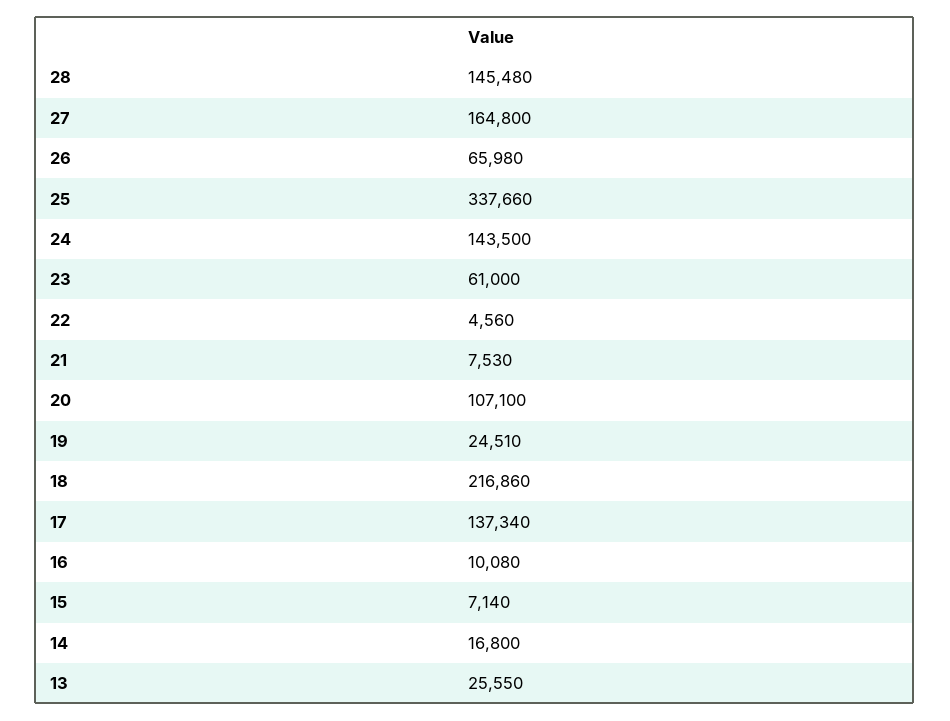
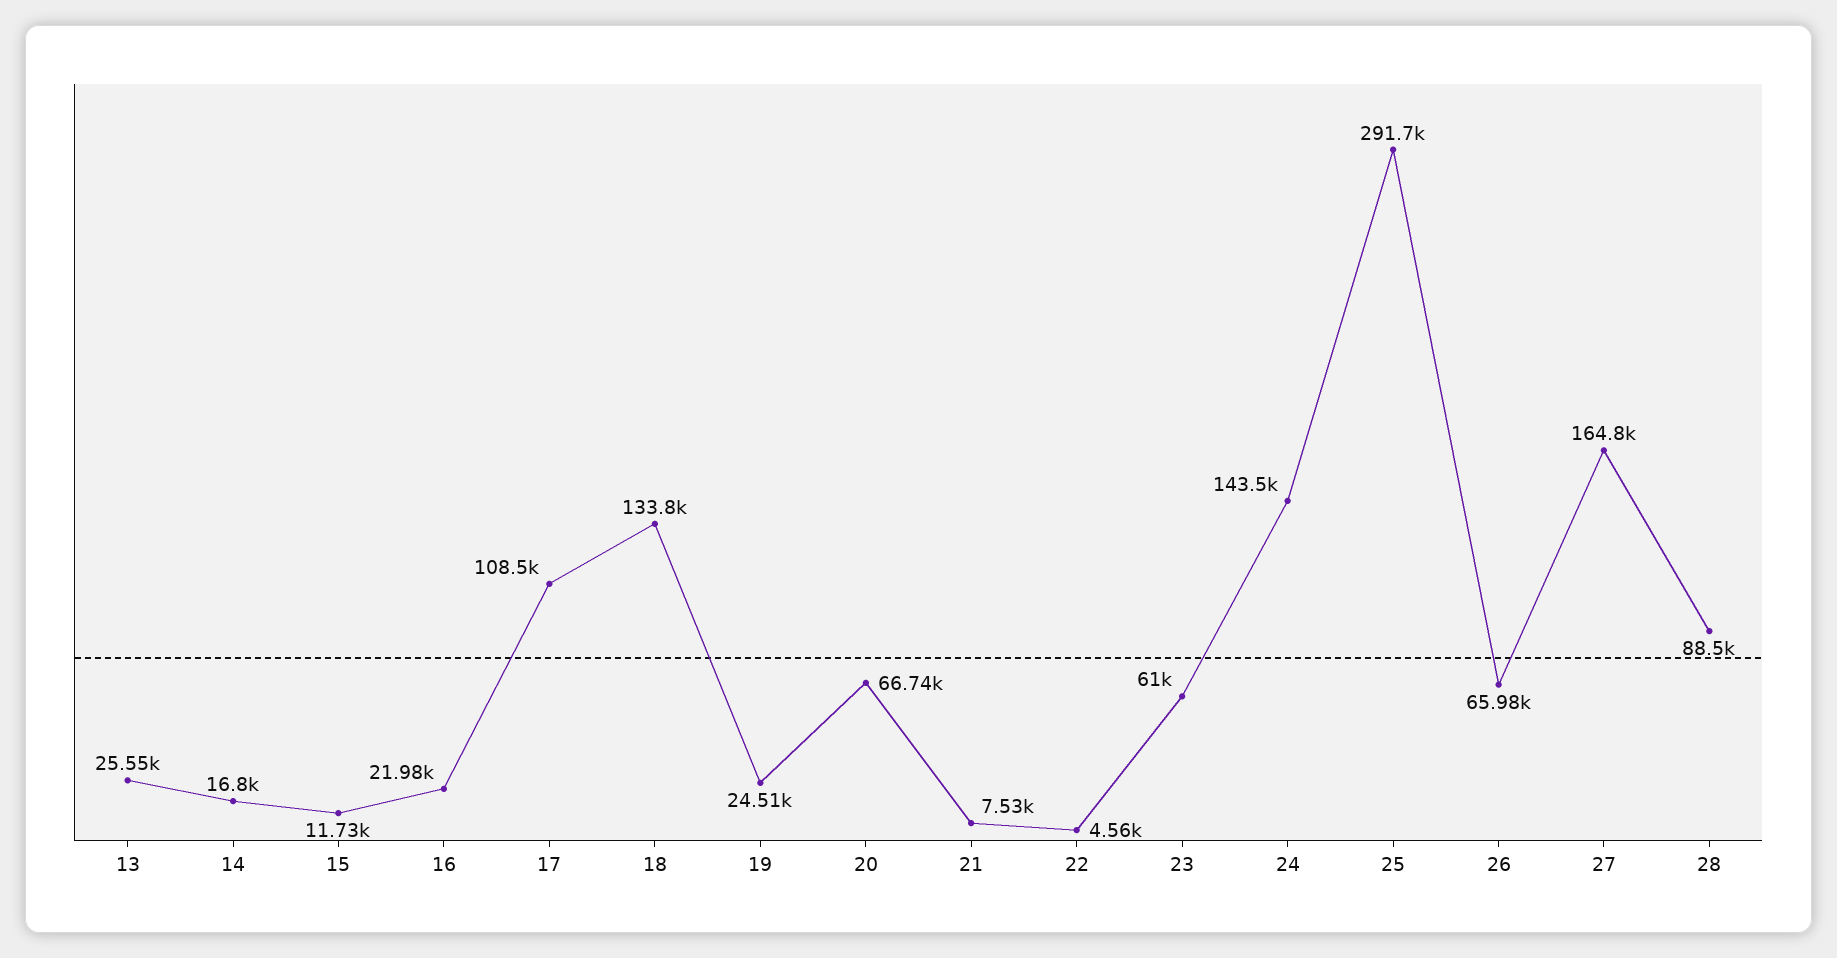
  {
-   "28": 145480,
+   "28": 88500,
    "27": 164800,
    "26": 65980,
-   "25": 337660,
+   "25": 291700,
    "24": 143500,
    "23": 61000,
    "22": 4560,
    "21": 7530,
-   "20": 107100,
+   "20": 66740,
    "19": 24510,
-   "18": 216860,
+   "18": 133800,
-   "17": 137340,
+   "17": 108500,
-   "16": 10080,
+   "16": 21980,
-   "15": 7140,
+   "15": 11730,
    "14": 16800,
    "13": 25550
  }

